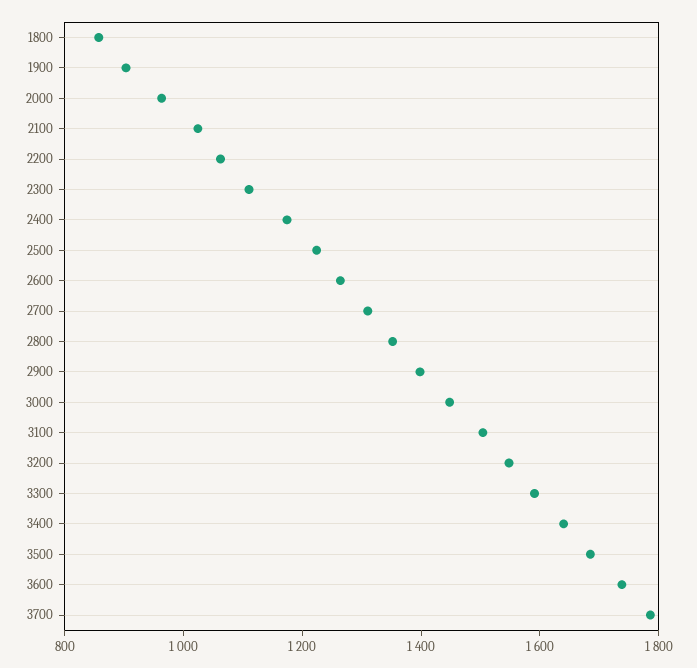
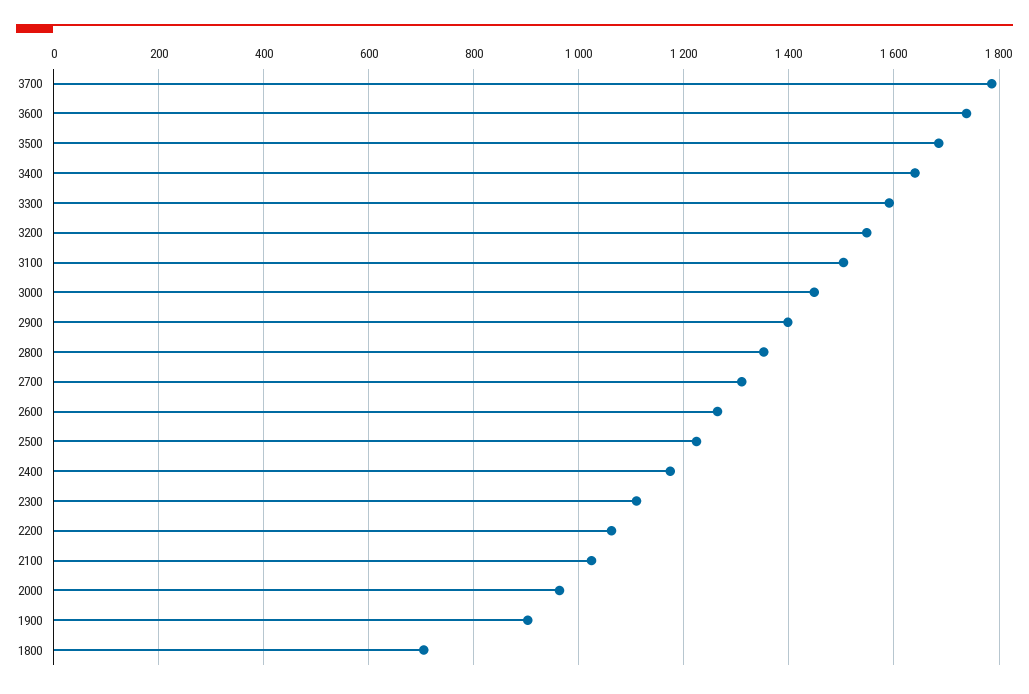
  {
-   "1800": 850,
+   "1800": 700,
    "1900": 900,
    "2000": 960,
    "2100": 1020,
    "2200": 1060,
    "2300": 1120,
    "2400": 1180,
    "2500": 1220,
    "2600": 1260,
    "2700": 1320,
    "2800": 1360,
    "2900": 1400,
    "3000": 1440,
    "3100": 1500,
    "3200": 1540,
    "3300": 1600,
    "3400": 1640,
    "3500": 1680,
    "3600": 1740,
    "3700": 1780
  }

